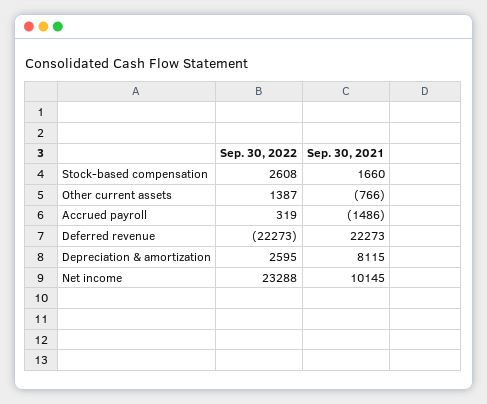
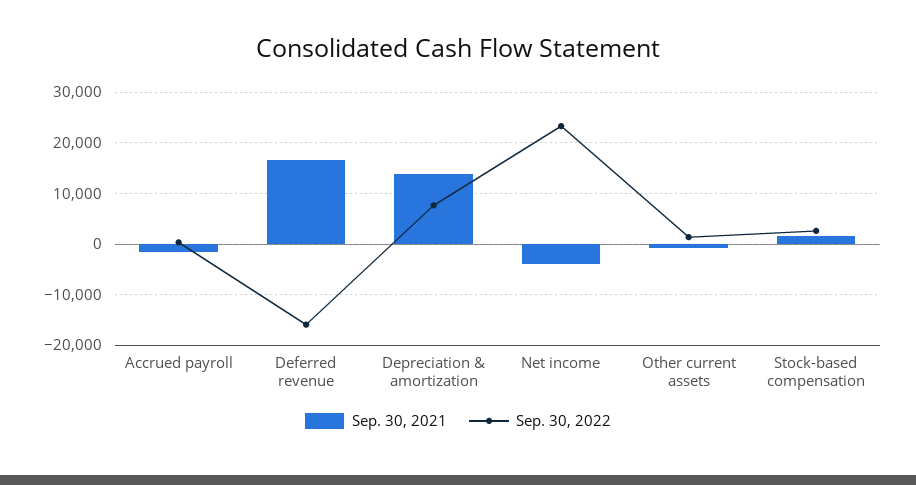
  {
    "Sep. 30, 2022": {
      "Stock-based compensation": 2608,
      "Other current assets": 1387,
      "Accrued payroll": 319,
-     "Deferred revenue": -22273,
+     "Deferred revenue": -16000,
-     "Depreciation & amortization": 2595,
+     "Depreciation & amortization": 8000,
      "Net income": 23288
    },
    "Sep. 30, 2021": {
      "Stock-based compensation": 1660,
      "Other current assets": -766,
      "Accrued payroll": -1486,
-     "Deferred revenue": 22273,
+     "Deferred revenue": 16000,
-     "Depreciation & amortization": 8115,
+     "Depreciation & amortization": 14000,
-     "Net income": 10145
+     "Net income": -4000
    }
  }

